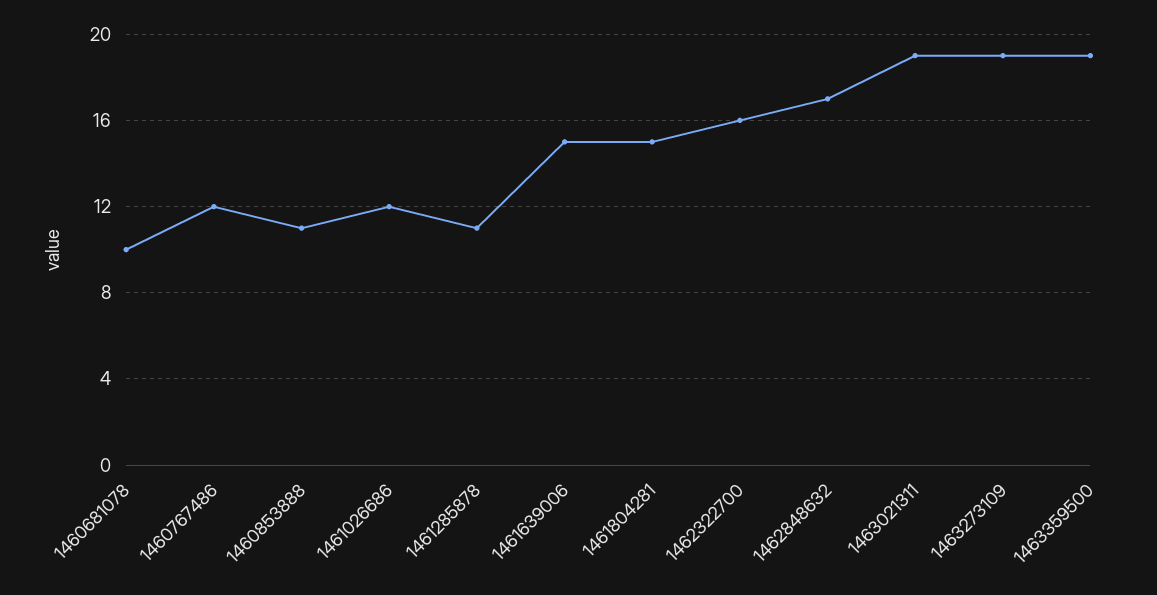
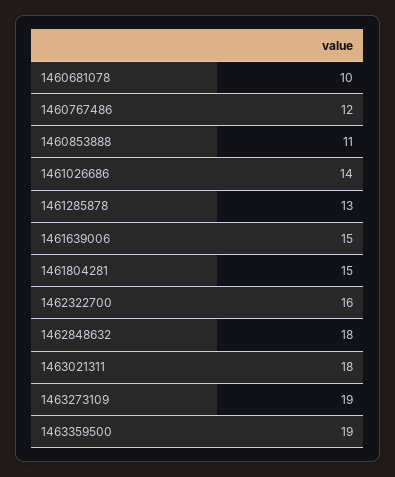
  {
    "1460681078": 10,
    "1460767486": 12,
    "1460853888": 11,
-   "1461026686": 12,
+   "1461026686": 14,
-   "1461285878": 11,
+   "1461285878": 13,
    "1461639006": 15,
    "1461804281": 15,
    "1462322700": 16,
-   "1462848632": 17,
+   "1462848632": 18,
-   "1463021311": 19,
+   "1463021311": 18,
    "1463273109": 19,
    "1463359500": 19
  }

